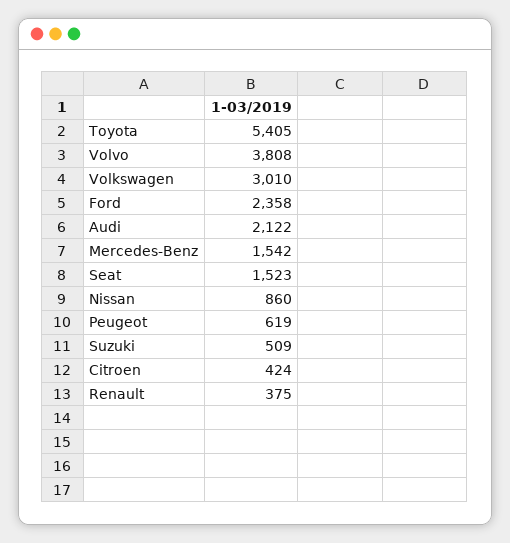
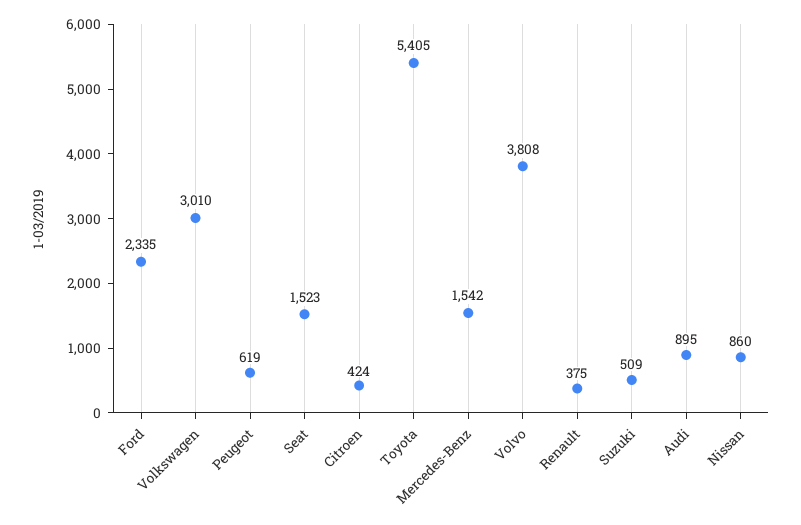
  {
    "Toyota": 5405,
    "Volvo": 3808,
    "Volkswagen": 3010,
-   "Ford": 2358,
+   "Ford": 2335,
-   "Audi": 2122,
+   "Audi": 895,
    "Mercedes-Benz": 1542,
    "Seat": 1523,
    "Nissan": 860,
    "Peugeot": 619,
    "Suzuki": 509,
    "Citroen": 424,
    "Renault": 375
  }

